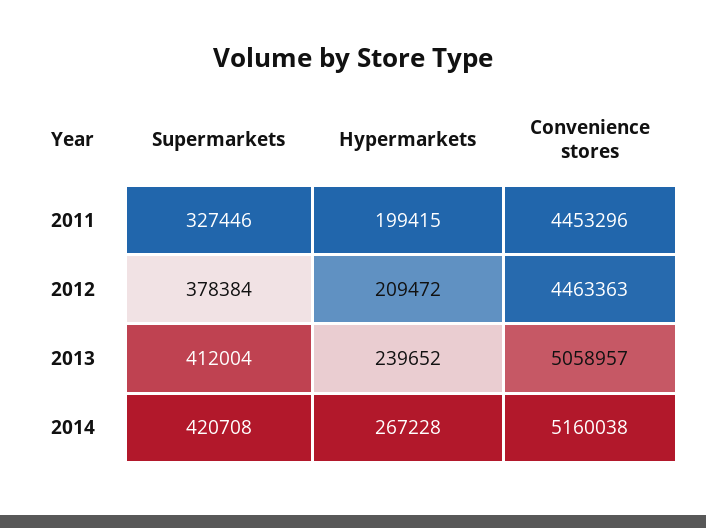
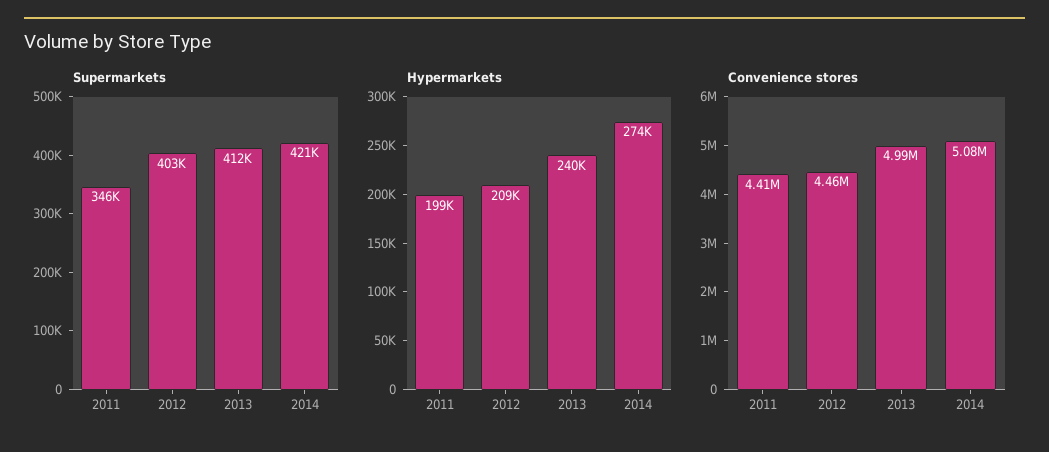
  {
    "Supermarkets": {
-     "2011": 327446,
+     "2011": 346000,
-     "2012": 378384,
+     "2012": 403000,
      "2013": 412004,
      "2014": 420708
    },
    "Hypermarkets": {
      "2011": 199415,
      "2012": 209472,
      "2013": 239652,
-     "2014": 267228
+     "2014": 274000
    },
    "Convenience stores": {
-     "2011": 4453296,
+     "2011": 4410000,
      "2012": 4463363,
-     "2013": 5058957,
+     "2013": 4990000,
-     "2014": 5160038
+     "2014": 5080000
    }
  }

